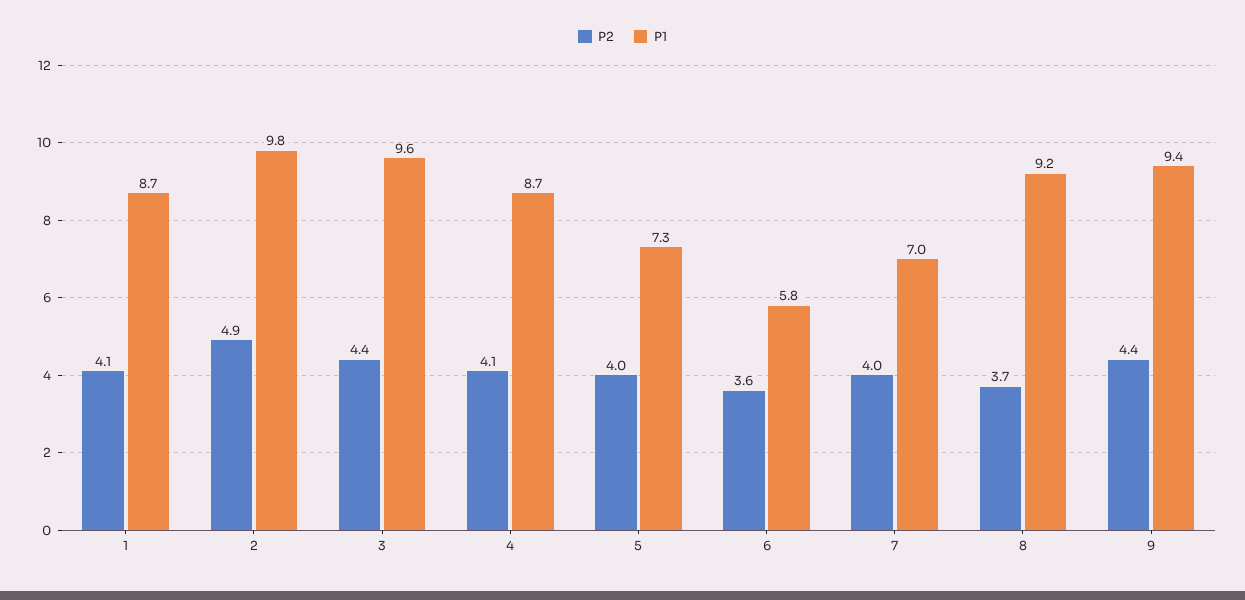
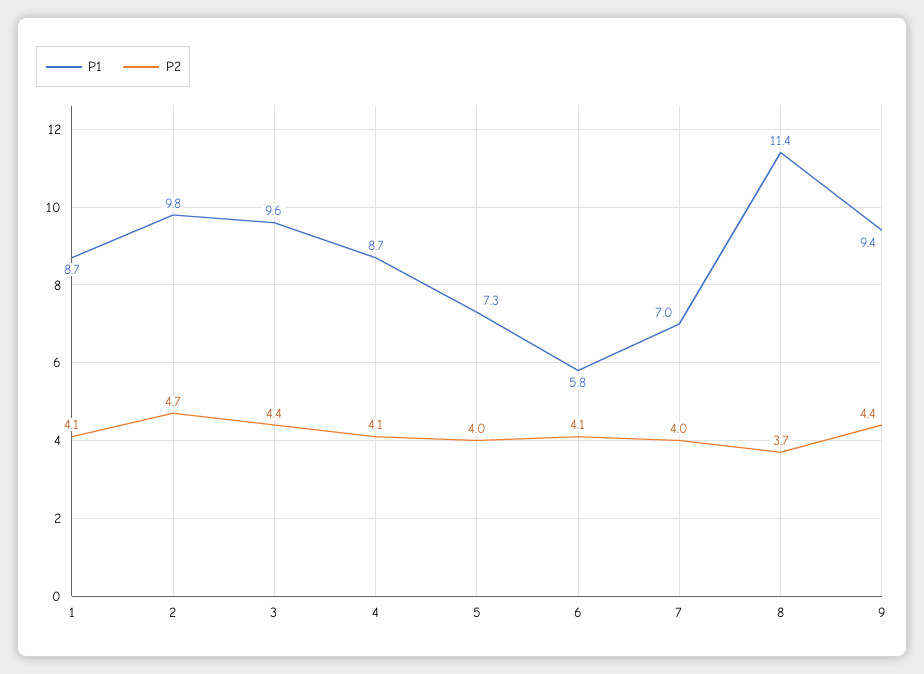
  {
    "P2": {
      "1": 4.1,
-     "2": 4.9,
+     "2": 4.7,
      "3": 4.4,
      "4": 4.1,
      "5": 4,
-     "6": 3.6,
+     "6": 4.1,
      "7": 4,
      "8": 3.7,
      "9": 4.4
    },
    "P1": {
      "1": 8.7,
      "2": 9.8,
      "3": 9.6,
      "4": 8.7,
      "5": 7.3,
      "6": 5.8,
      "7": 7,
-     "8": 9.2,
+     "8": 11.4,
      "9": 9.4
    }
  }

